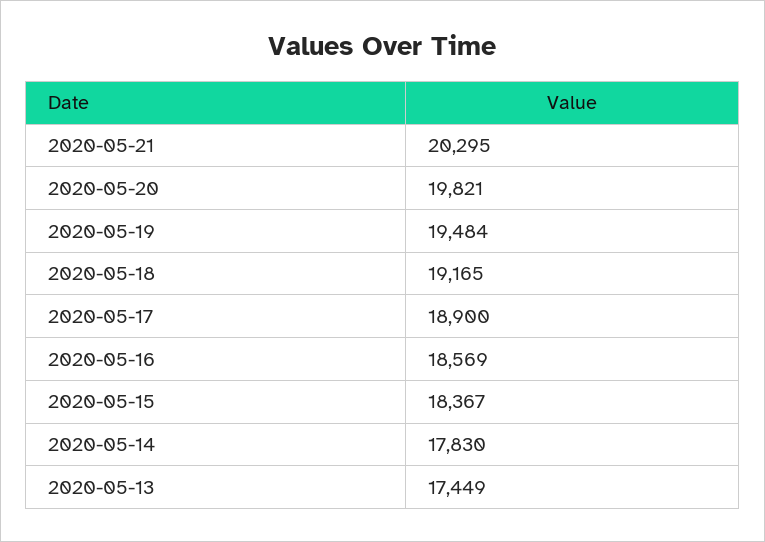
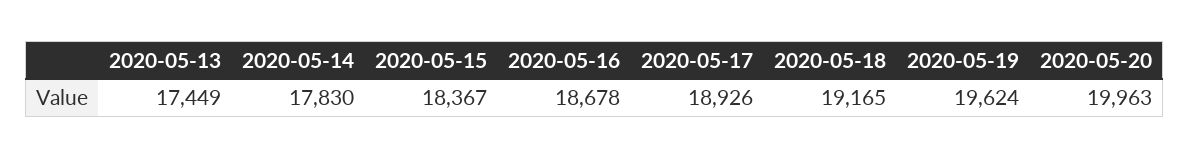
  {
-   "2020-05-21": 20295,
-   "2020-05-20": 19821,
+   "2020-05-20": 19963,
-   "2020-05-19": 19484,
+   "2020-05-19": 19624,
    "2020-05-18": 19165,
-   "2020-05-17": 18900,
+   "2020-05-17": 18926,
-   "2020-05-16": 18569,
+   "2020-05-16": 18678,
    "2020-05-15": 18367,
    "2020-05-14": 17830,
    "2020-05-13": 17449
  }

